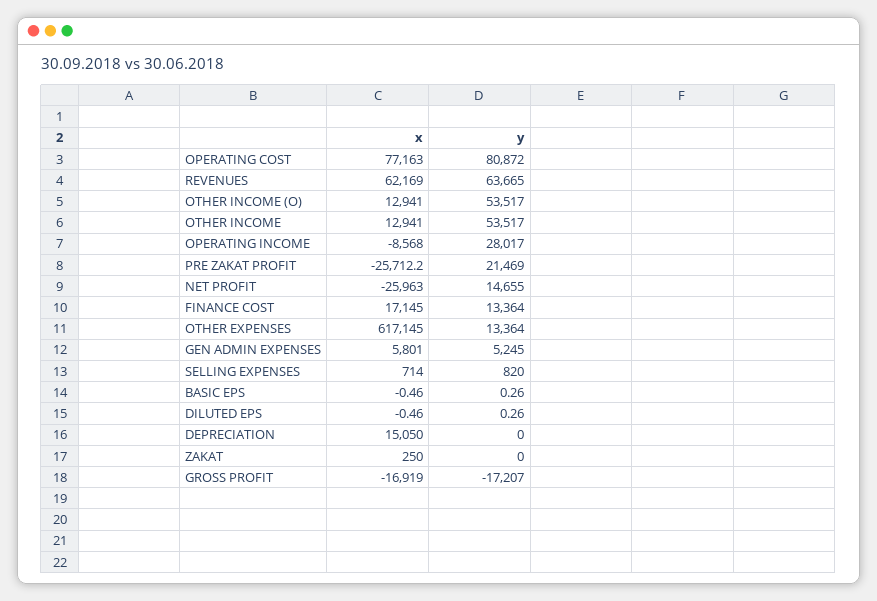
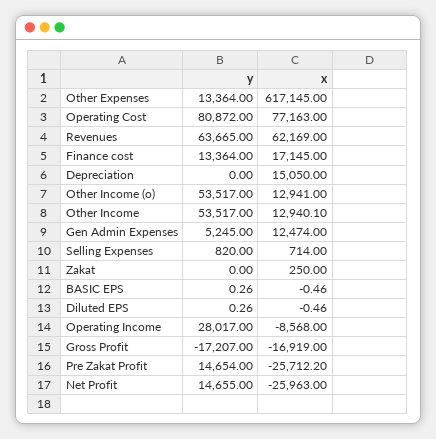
  {
    "x": {
      "OPERATING COST": 77163,
      "REVENUES": 62169,
      "OTHER INCOME (O)": 12941,
-     "OTHER INCOME": 12941,
+     "OTHER INCOME": 12940.1,
      "OPERATING INCOME": -8568,
      "PRE ZAKAT PROFIT": -25712.2,
      "NET PROFIT": -25963,
      "FINANCE COST": 17145,
      "OTHER EXPENSES": 617145,
-     "GEN ADMIN EXPENSES": 5801,
+     "GEN ADMIN EXPENSES": 12474,
      "SELLING EXPENSES": 714,
      "BASIC EPS": -0.46,
      "DILUTED EPS": -0.46,
      "DEPRECIATION": 15050,
      "ZAKAT": 250,
      "GROSS PROFIT": -16919
    },
    "y": {
      "OPERATING COST": 80872,
      "REVENUES": 63665,
      "OTHER INCOME (O)": 53517,
      "OTHER INCOME": 53517,
      "OPERATING INCOME": 28017,
-     "PRE ZAKAT PROFIT": 21469,
+     "PRE ZAKAT PROFIT": 14654,
      "NET PROFIT": 14655,
      "FINANCE COST": 13364,
      "OTHER EXPENSES": 13364,
      "GEN ADMIN EXPENSES": 5245,
      "SELLING EXPENSES": 820,
      "BASIC EPS": 0.26,
      "DILUTED EPS": 0.26,
      "DEPRECIATION": 0,
      "ZAKAT": 0,
      "GROSS PROFIT": -17207
    }
  }

